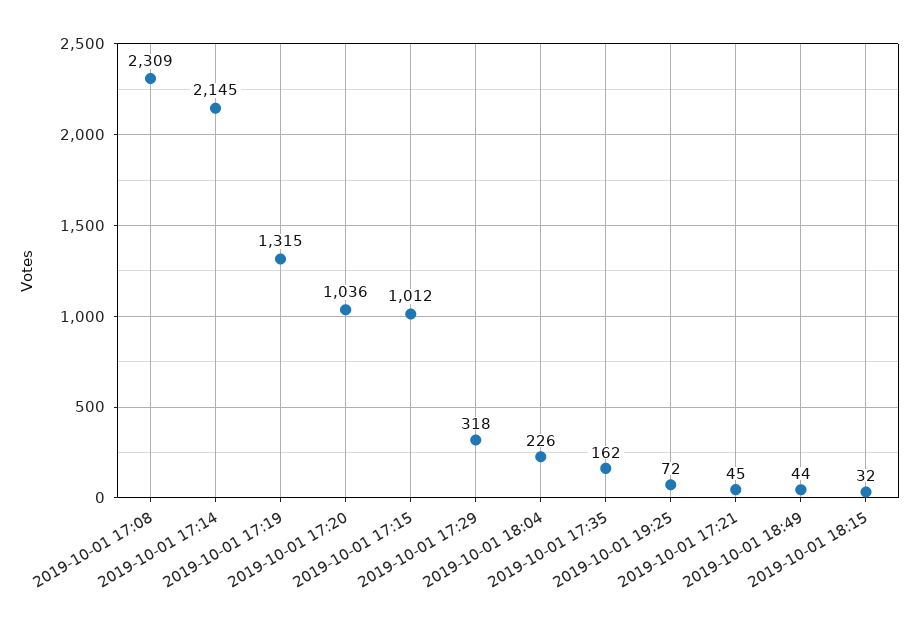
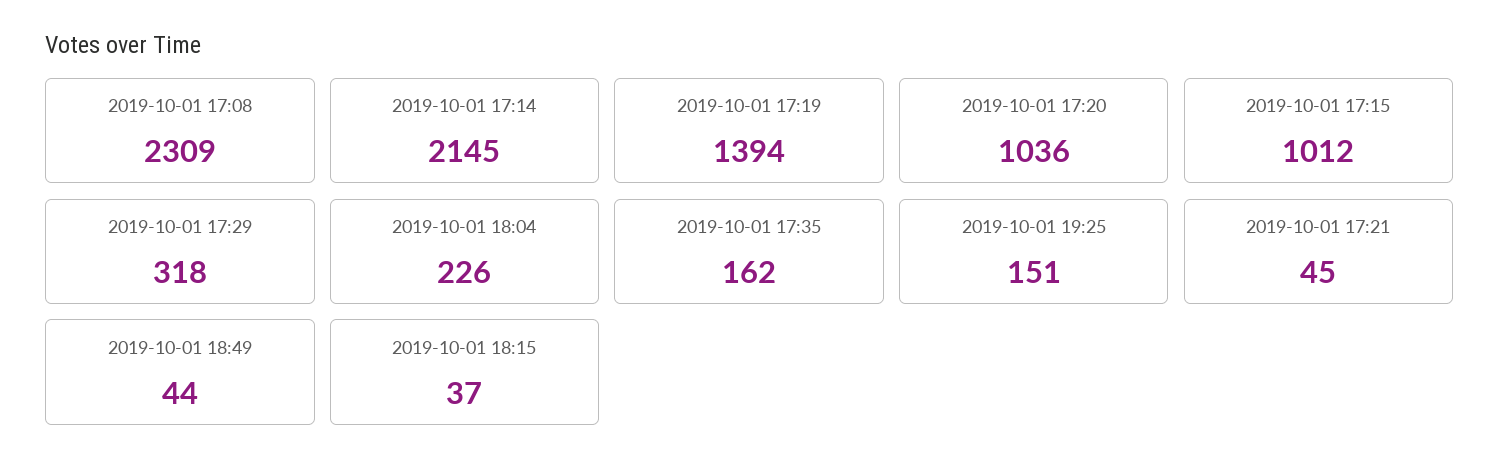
  {
    "2019-10-01 17:08": 2309,
    "2019-10-01 17:14": 2145,
-   "2019-10-01 17:19": 1315,
+   "2019-10-01 17:19": 1394,
    "2019-10-01 17:20": 1036,
    "2019-10-01 17:15": 1012,
    "2019-10-01 17:29": 318,
    "2019-10-01 18:04": 226,
    "2019-10-01 17:35": 162,
-   "2019-10-01 19:25": 72,
+   "2019-10-01 19:25": 151,
    "2019-10-01 17:21": 45,
    "2019-10-01 18:49": 44,
-   "2019-10-01 18:15": 32
+   "2019-10-01 18:15": 37
  }

